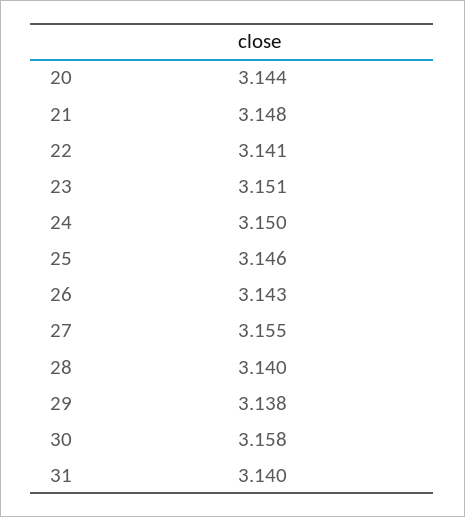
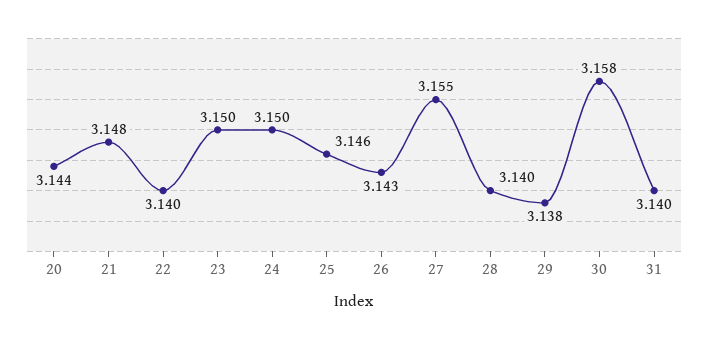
  {
    "20": 3.144,
    "21": 3.148,
-   "22": 3.141,
+   "22": 3.14,
-   "23": 3.151,
+   "23": 3.15,
    "24": 3.15,
    "25": 3.146,
    "26": 3.143,
    "27": 3.155,
    "28": 3.14,
    "29": 3.138,
    "30": 3.158,
    "31": 3.14
  }

